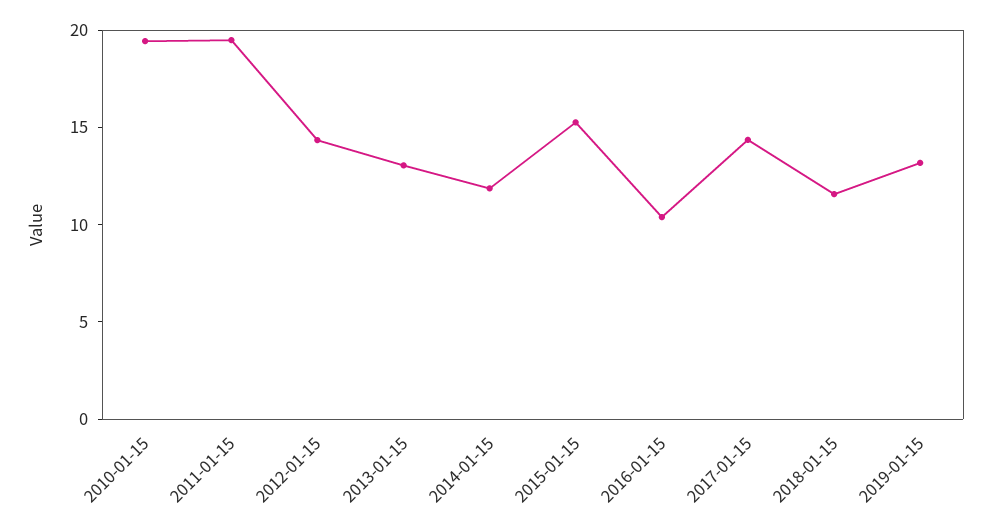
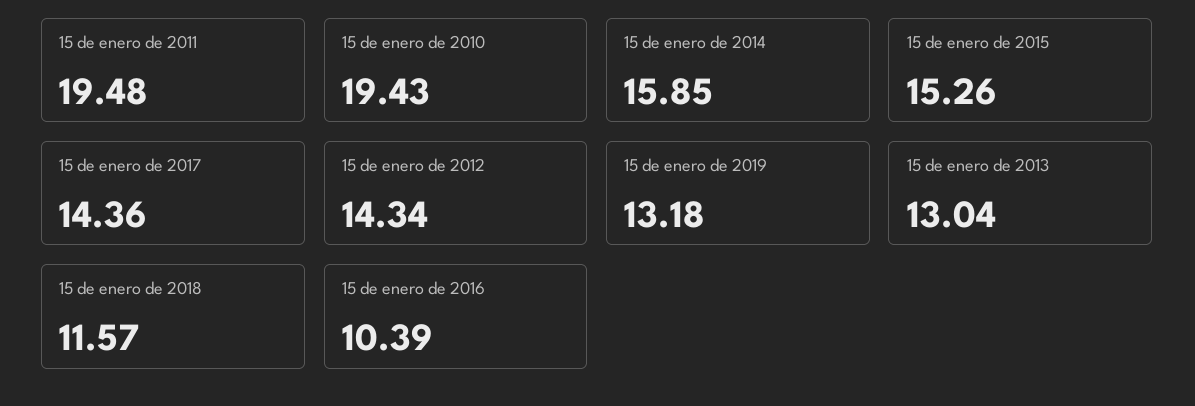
  {
    "2010-01-15": 19.43,
    "2011-01-15": 19.48,
    "2012-01-15": 14.34,
    "2013-01-15": 13.04,
-   "2014-01-15": 12,
+   "2014-01-15": 15.85,
    "2015-01-15": 15.26,
    "2016-01-15": 10.39,
    "2017-01-15": 14.36,
    "2018-01-15": 11.57,
    "2019-01-15": 13.18
  }

